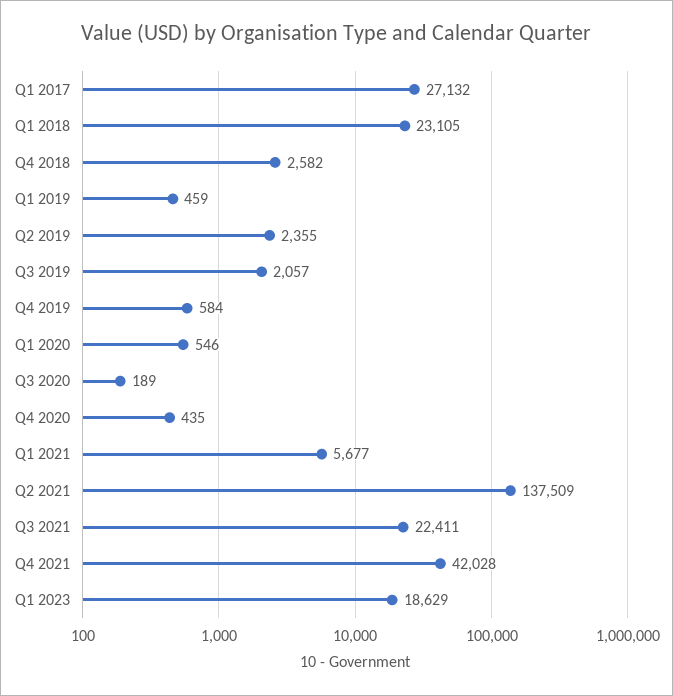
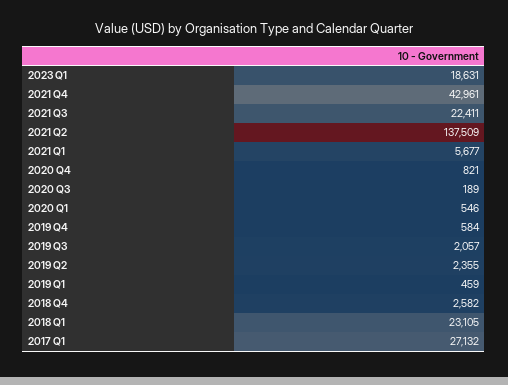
  {
    "Q1 2017": 27132,
    "Q1 2018": 23105,
    "Q4 2018": 2582,
    "Q1 2019": 459,
    "Q2 2019": 2355,
    "Q3 2019": 2057,
    "Q4 2019": 584,
    "Q1 2020": 546,
    "Q3 2020": 189,
-   "Q4 2020": 435,
+   "Q4 2020": 821,
    "Q1 2021": 5677,
    "Q2 2021": 137509,
    "Q3 2021": 22411,
-   "Q4 2021": 42028,
+   "Q4 2021": 42961,
-   "Q1 2023": 18629
+   "Q1 2023": 18631
  }

